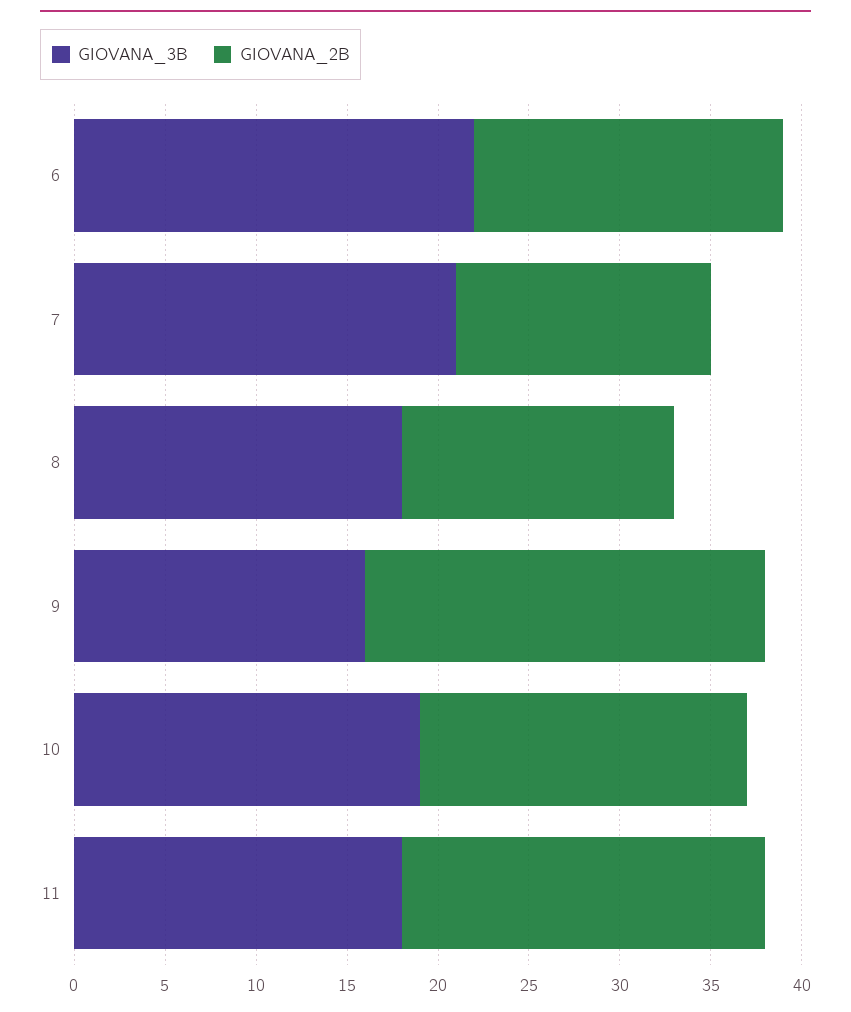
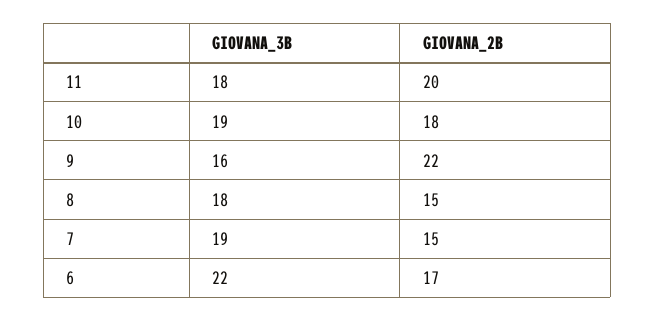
  {
    "GIOVANA_3B": {
      "6": 22,
-     "7": 21,
+     "7": 19,
      "8": 18,
      "9": 16,
      "10": 19,
      "11": 18
    },
    "GIOVANA_2B": {
      "6": 17,
-     "7": 14,
+     "7": 15,
      "8": 15,
      "9": 22,
      "10": 18,
      "11": 20
    }
  }

